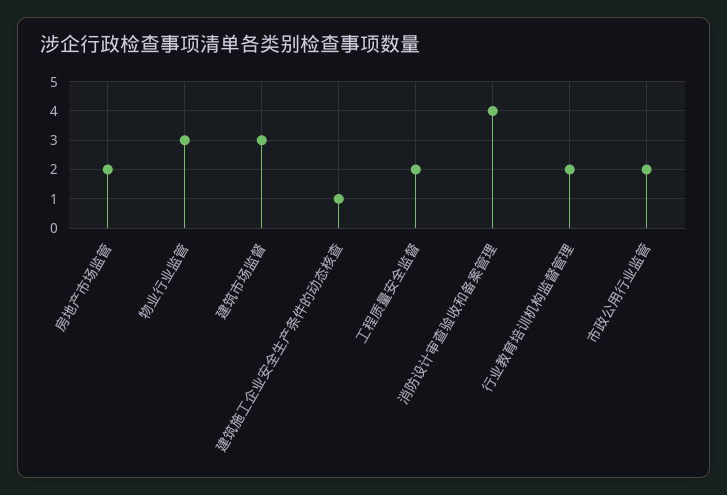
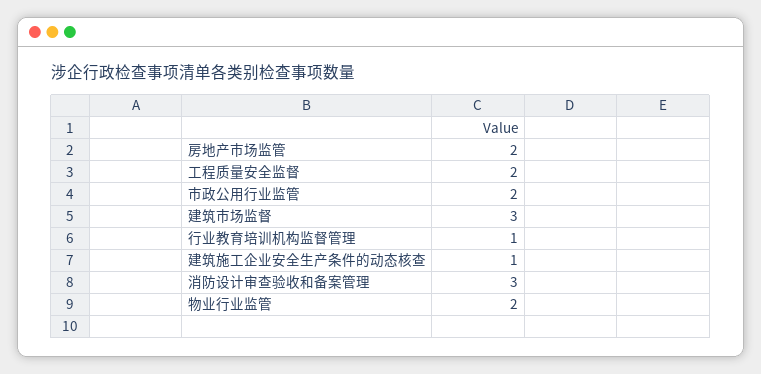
  {
    "房地产市场监管": 2,
-   "物业行业监管": 3,
+   "物业行业监管": 2,
    "建筑市场监督": 3,
    "建筑施工企业安全生产条件的动态核查": 1,
    "工程质量安全监督": 2,
-   "消防设计审查验收和备案管理": 4,
+   "消防设计审查验收和备案管理": 3,
-   "行业教育培训机构监督管理": 2,
+   "行业教育培训机构监督管理": 1,
    "市政公用行业监管": 2
  }

